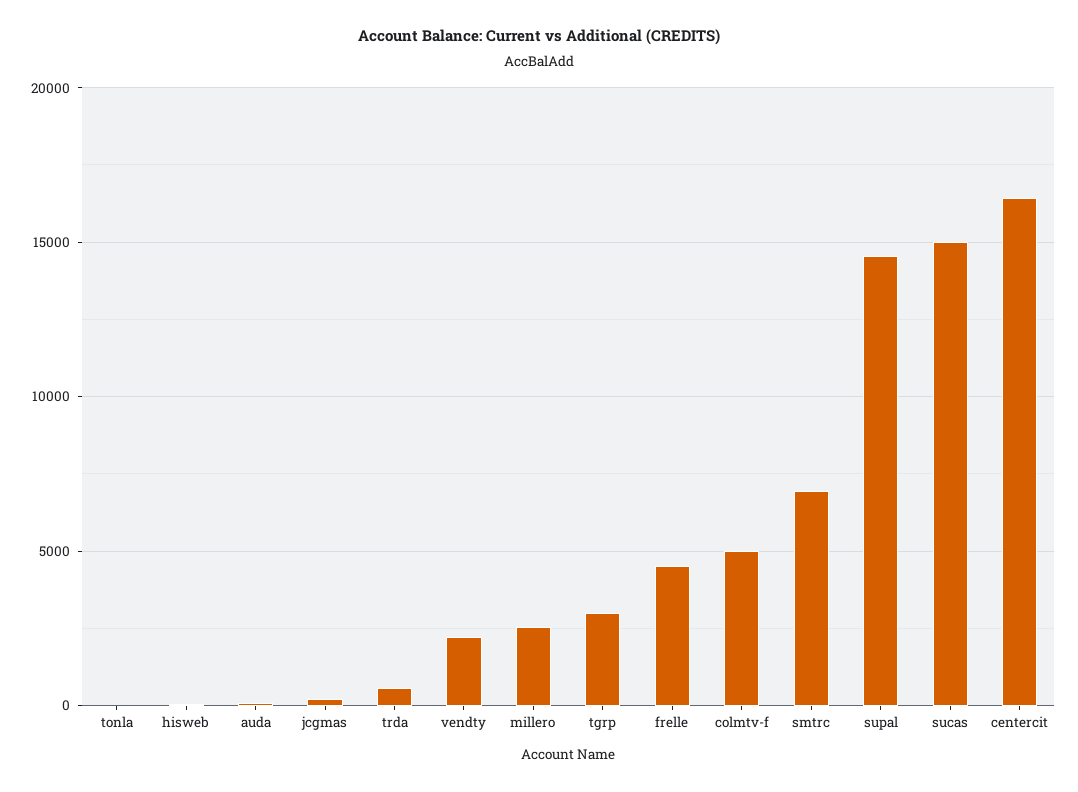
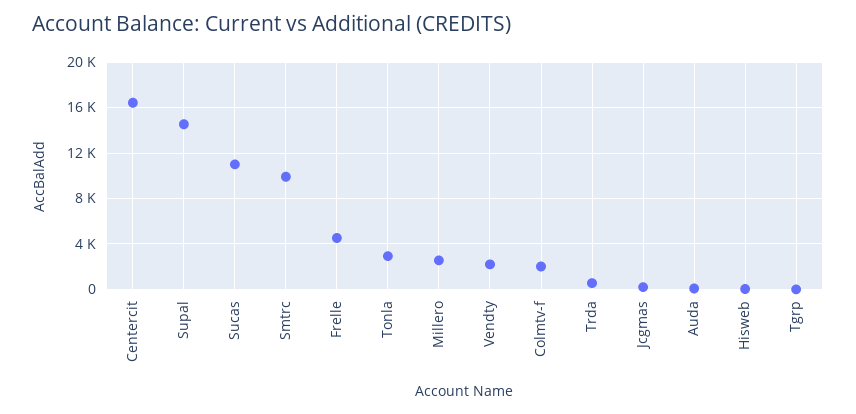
  {
-   "tonla": 0,
+   "tonla": 3000,
    "hisweb": 0,
    "auda": 0,
    "jcgmas": 0,
    "trda": 500,
    "vendty": 2000,
    "millero": 2500,
-   "tgrp": 3000,
+   "tgrp": 0,
    "frelle": 4500,
-   "colmtv-f": 5000,
+   "colmtv-f": 2000,
-   "smtrc": 7000,
+   "smtrc": 10000,
    "supal": 14500,
-   "sucas": 15000,
+   "sucas": 11000,
    "centercit": 16500
  }

